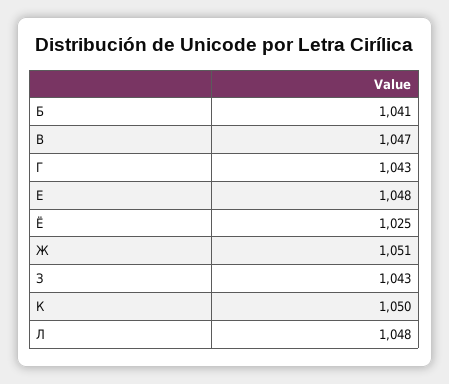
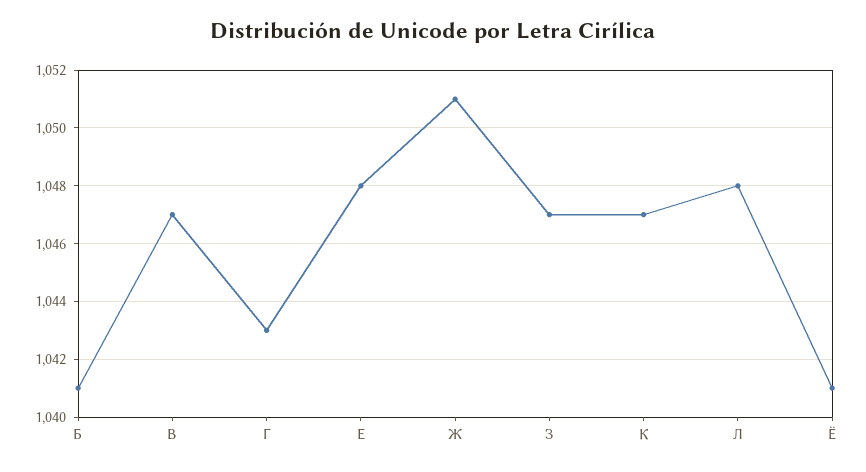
  {
    "Б": 1041,
    "В": 1047,
    "Г": 1043,
    "Е": 1048,
-   "Ё": 1025,
+   "Ё": 1041,
    "Ж": 1051,
-   "З": 1043,
+   "З": 1047,
-   "К": 1050,
+   "К": 1047,
    "Л": 1048
  }

